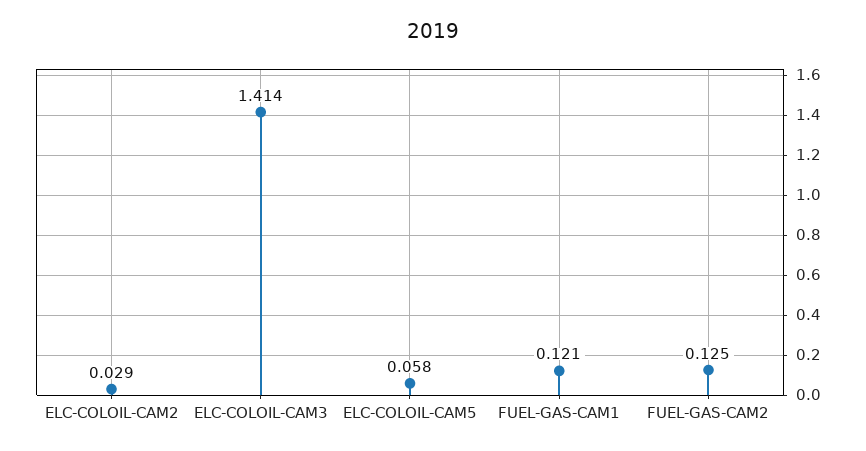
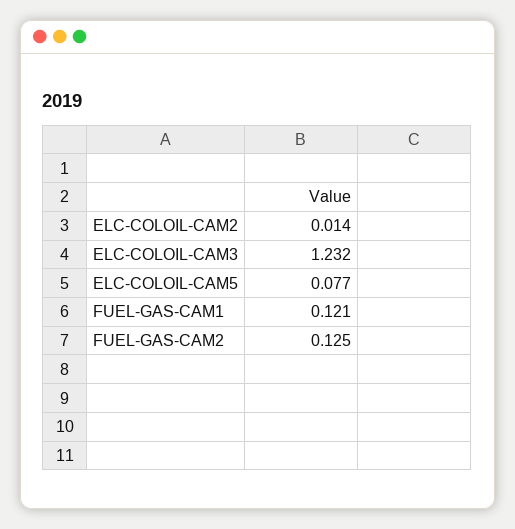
  {
-   "ELC-COLOIL-CAM2": 0.029,
+   "ELC-COLOIL-CAM2": 0.014,
-   "ELC-COLOIL-CAM3": 1.414,
+   "ELC-COLOIL-CAM3": 1.232,
-   "ELC-COLOIL-CAM5": 0.058,
+   "ELC-COLOIL-CAM5": 0.077,
    "FUEL-GAS-CAM1": 0.121,
    "FUEL-GAS-CAM2": 0.125
  }

